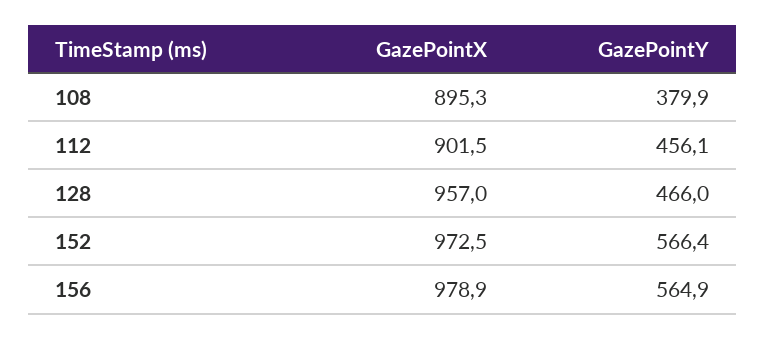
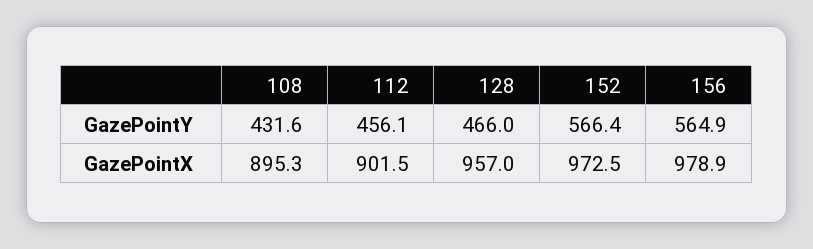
  {
    "GazePointX": {
      "108": 895.3,
      "112": 901.5,
      "128": 957,
      "152": 972.5,
      "156": 978.9
    },
    "GazePointY": {
-     "108": 379.9,
+     "108": 431.6,
      "112": 456.1,
      "128": 466,
      "152": 566.4,
      "156": 564.9
    }
  }

